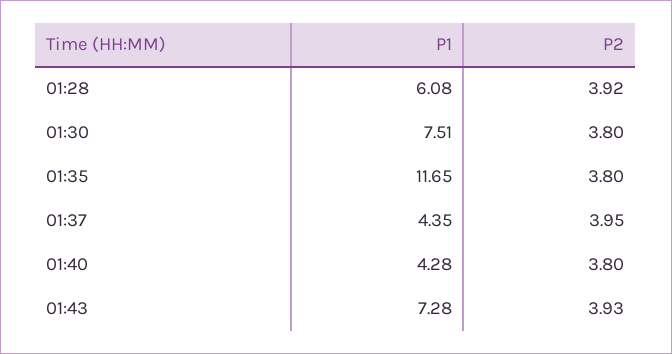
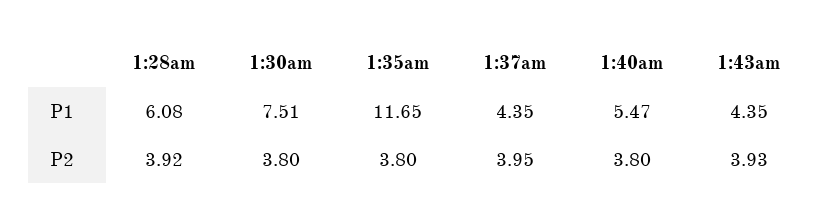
  {
    "P1": {
      "01:28": 6.08,
      "01:30": 7.51,
      "01:35": 11.65,
      "01:37": 4.35,
-     "01:40": 4.28,
+     "01:40": 5.47,
-     "01:43": 7.28
+     "01:43": 4.35
    },
    "P2": {
      "01:28": 3.92,
      "01:30": 3.8,
      "01:35": 3.8,
      "01:37": 3.95,
      "01:40": 3.8,
      "01:43": 3.93
    }
  }

